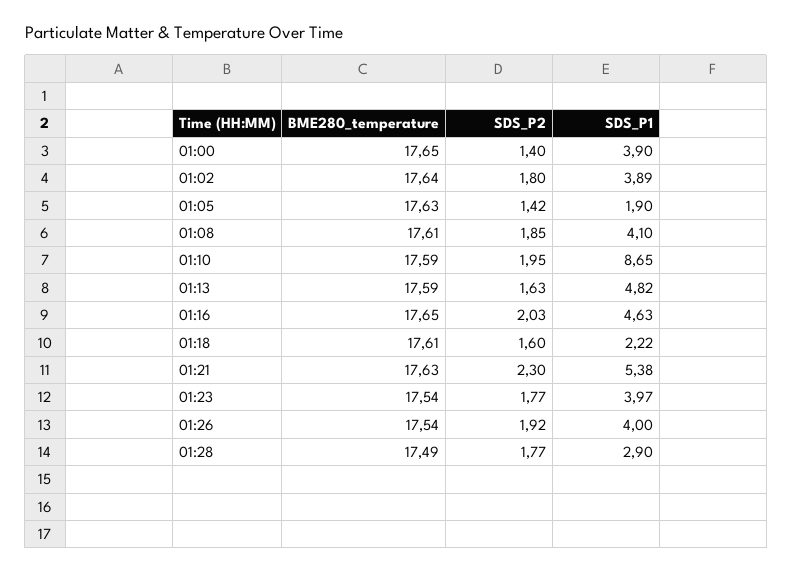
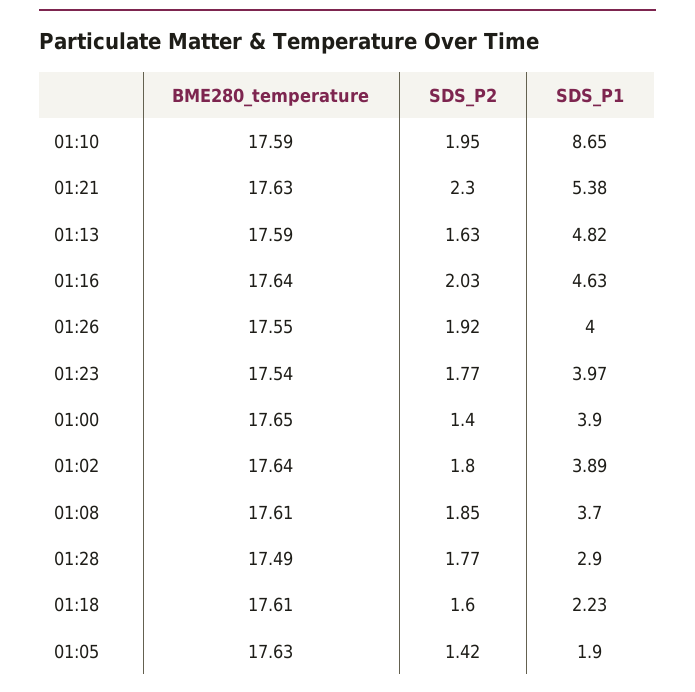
  {
    "BME280_temperature": {
      "01:00": 17.65,
      "01:02": 17.64,
      "01:05": 17.63,
      "01:08": 17.61,
      "01:10": 17.59,
      "01:13": 17.59,
-     "01:16": 17.65,
+     "01:16": 17.64,
      "01:18": 17.61,
      "01:21": 17.63,
      "01:23": 17.54,
-     "01:26": 17.54,
+     "01:26": 17.55,
      "01:28": 17.49
    },
    "SDS_P2": {
      "01:00": 1.4,
      "01:02": 1.8,
      "01:05": 1.42,
      "01:08": 1.85,
      "01:10": 1.95,
      "01:13": 1.63,
      "01:16": 2.03,
      "01:18": 1.6,
      "01:21": 2.3,
      "01:23": 1.77,
      "01:26": 1.92,
      "01:28": 1.77
    },
    "SDS_P1": {
      "01:00": 3.9,
      "01:02": 3.89,
      "01:05": 1.9,
-     "01:08": 4.1,
+     "01:08": 3.7,
      "01:10": 8.65,
      "01:13": 4.82,
      "01:16": 4.63,
-     "01:18": 2.22,
+     "01:18": 2.23,
      "01:21": 5.38,
      "01:23": 3.97,
      "01:26": 4,
      "01:28": 2.9
    }
  }

